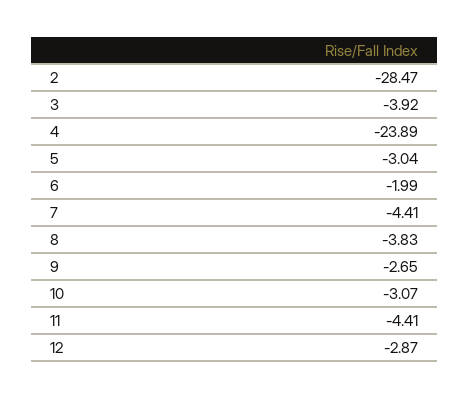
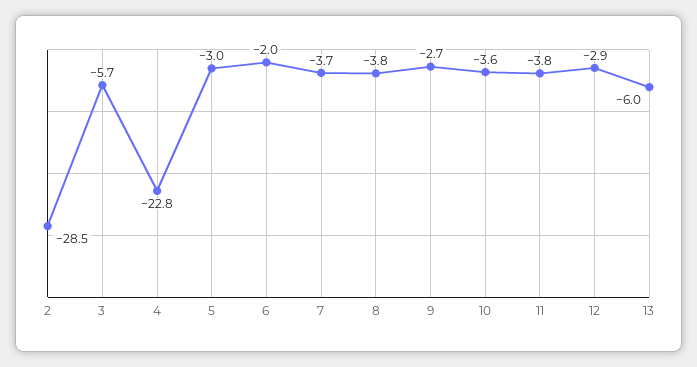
  {
    "2": -28.47,
-   "3": -3.92,
+   "3": -5.7,
-   "4": -23.89,
+   "4": -22.8,
    "5": -3.04,
    "6": -1.99,
-   "7": -4.41,
+   "7": -3.7,
    "8": -3.83,
    "9": -2.65,
-   "10": -3.07,
+   "10": -3.6,
-   "11": -4.41,
+   "11": -3.8,
-   "12": -2.87
+   "12": -2.87,
+   "13": -6
  }

